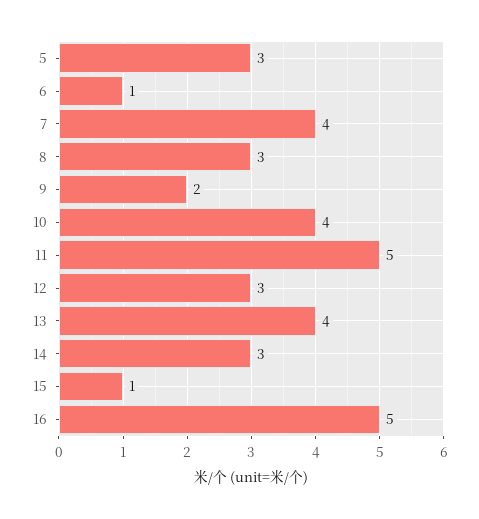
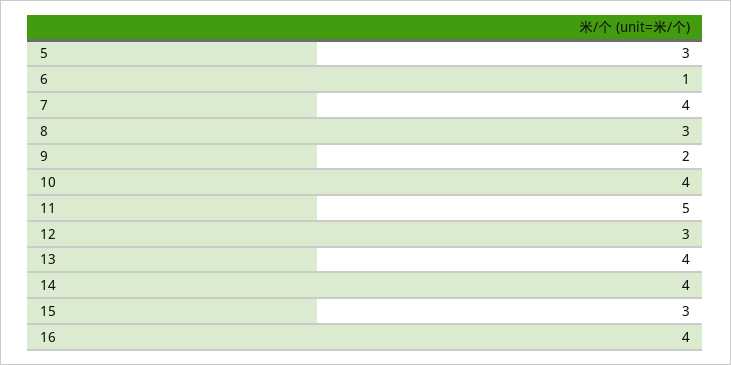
  {
    "5": 3,
    "6": 1,
    "7": 4,
    "8": 3,
    "9": 2,
    "10": 4,
    "11": 5,
    "12": 3,
    "13": 4,
-   "14": 3,
+   "14": 4,
-   "15": 1,
+   "15": 3,
-   "16": 5
+   "16": 4
  }

